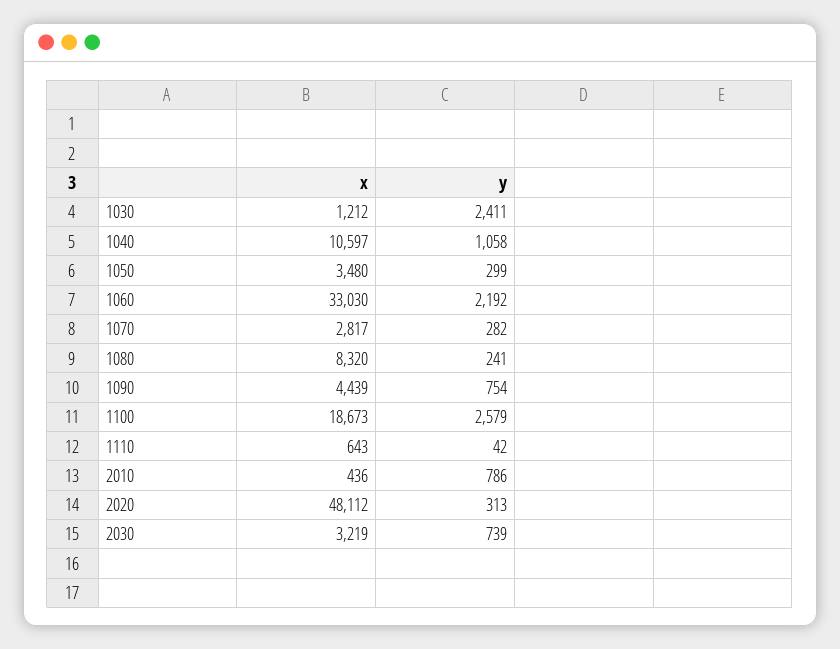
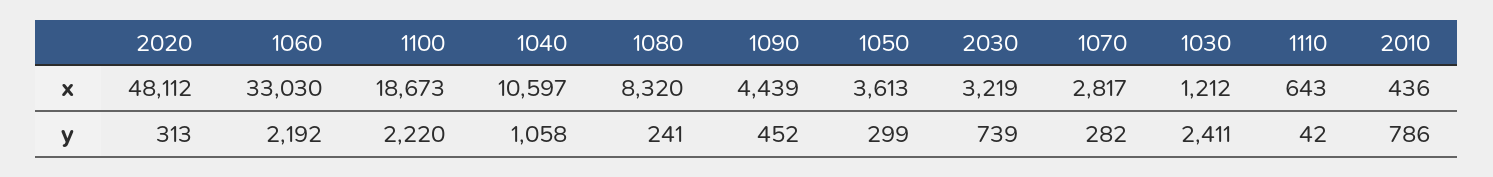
  {
    "x": {
      "1030": 1212,
      "1040": 10597,
-     "1050": 3480,
+     "1050": 3613,
      "1060": 33030,
      "1070": 2817,
      "1080": 8320,
      "1090": 4439,
      "1100": 18673,
      "1110": 643,
      "2010": 436,
      "2020": 48112,
      "2030": 3219
    },
    "y": {
      "1030": 2411,
      "1040": 1058,
      "1050": 299,
      "1060": 2192,
      "1070": 282,
      "1080": 241,
-     "1090": 754,
+     "1090": 452,
-     "1100": 2579,
+     "1100": 2220,
      "1110": 42,
      "2010": 786,
      "2020": 313,
      "2030": 739
    }
  }

